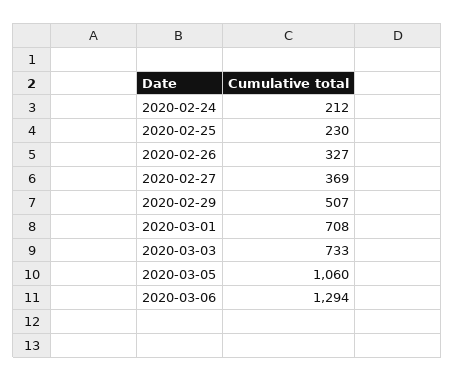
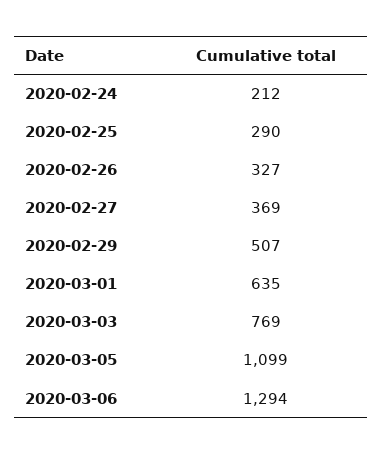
  {
    "2020-02-24": 212,
-   "2020-02-25": 230,
+   "2020-02-25": 290,
    "2020-02-26": 327,
    "2020-02-27": 369,
    "2020-02-29": 507,
-   "2020-03-01": 708,
+   "2020-03-01": 635,
-   "2020-03-03": 733,
+   "2020-03-03": 769,
-   "2020-03-05": 1060,
+   "2020-03-05": 1099,
    "2020-03-06": 1294
  }

